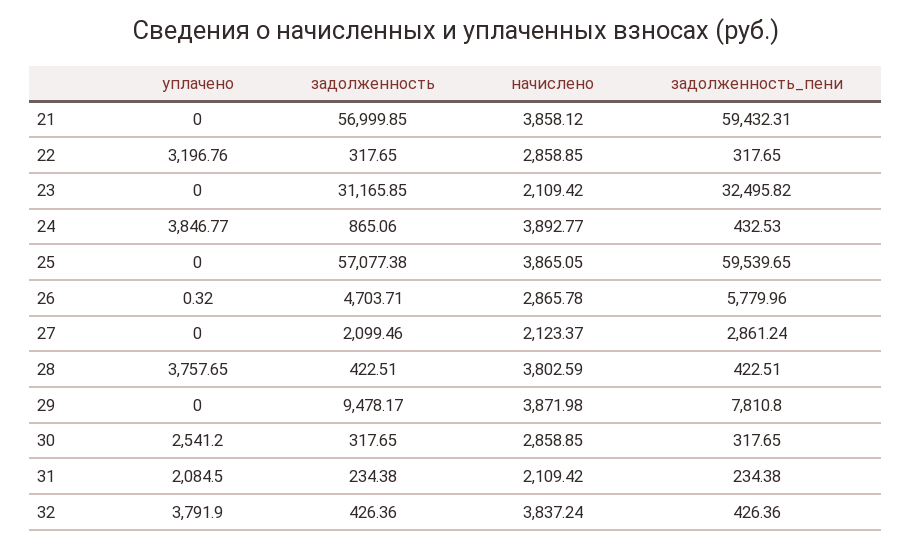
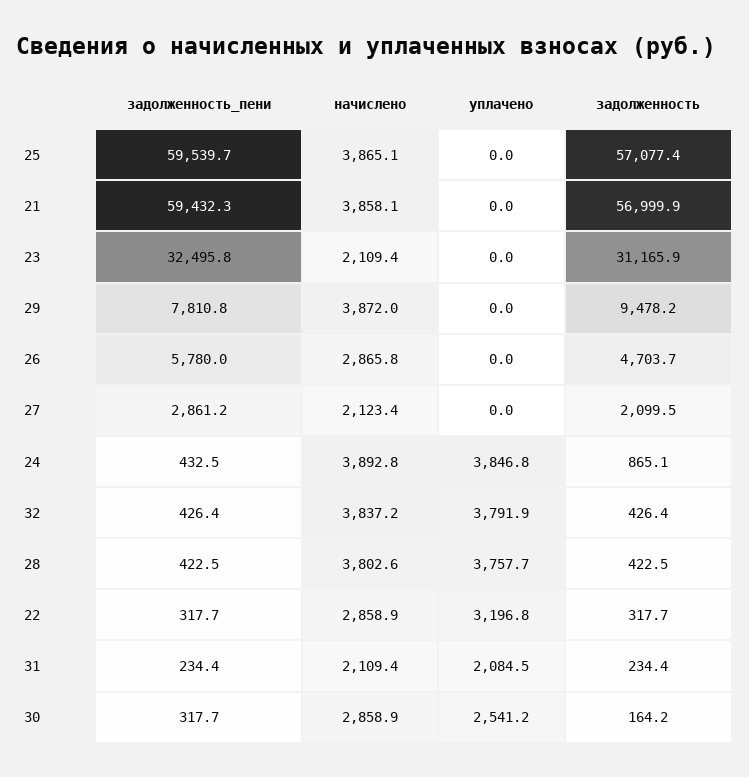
  {
    "уплачено": {
      "21": 0,
      "22": 3196.76,
      "23": 0,
      "24": 3846.77,
      "25": 0,
-     "26": 0.32,
+     "26": 0,
      "27": 0,
      "28": 3757.65,
      "29": 0,
      "30": 2541.2,
      "31": 2084.5,
      "32": 3791.9
    },
    "задолженность": {
      "21": 56999.85,
      "22": 317.65,
      "23": 31165.85,
      "24": 865.06,
      "25": 57077.38,
      "26": 4703.71,
      "27": 2099.46,
      "28": 422.51,
      "29": 9478.17,
-     "30": 317.65,
+     "30": 164.2,
      "31": 234.38,
      "32": 426.36
    },
    "начислено": {
      "21": 3858.12,
      "22": 2858.85,
      "23": 2109.42,
      "24": 3892.77,
      "25": 3865.05,
      "26": 2865.78,
      "27": 2123.37,
      "28": 3802.59,
      "29": 3871.98,
      "30": 2858.85,
      "31": 2109.42,
      "32": 3837.24
    },
    "задолженность_пени": {
      "21": 59432.31,
      "22": 317.65,
      "23": 32495.82,
      "24": 432.53,
      "25": 59539.65,
      "26": 5779.96,
      "27": 2861.24,
      "28": 422.51,
      "29": 7810.8,
      "30": 317.65,
      "31": 234.38,
      "32": 426.36
    }
  }

